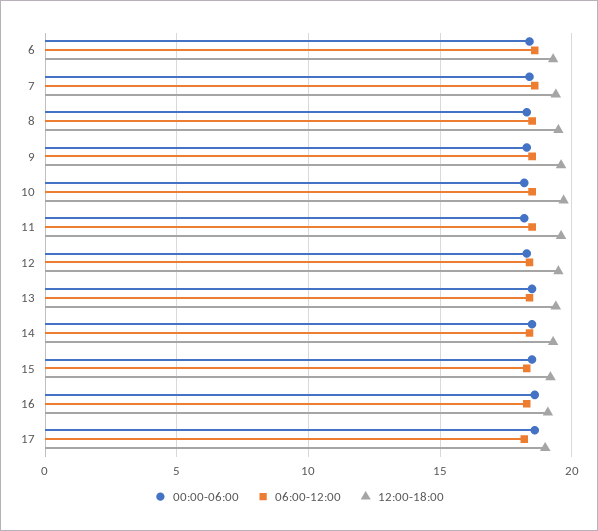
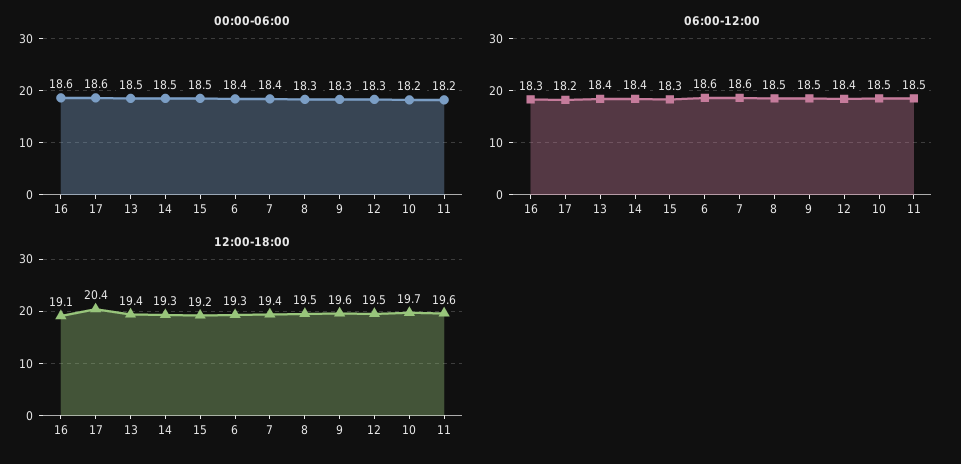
  {
    "00:00-06:00": {
      "6": 18.4,
      "7": 18.4,
      "8": 18.3,
      "9": 18.3,
      "10": 18.2,
      "11": 18.2,
      "12": 18.3,
      "13": 18.5,
      "14": 18.5,
      "15": 18.5,
      "16": 18.6,
      "17": 18.6
    },
    "06:00-12:00": {
      "6": 18.6,
      "7": 18.6,
      "8": 18.5,
      "9": 18.5,
      "10": 18.5,
      "11": 18.5,
      "12": 18.4,
      "13": 18.4,
      "14": 18.4,
      "15": 18.3,
      "16": 18.3,
      "17": 18.2
    },
    "12:00-18:00": {
      "6": 19.3,
      "7": 19.4,
      "8": 19.5,
      "9": 19.6,
      "10": 19.7,
      "11": 19.6,
      "12": 19.5,
      "13": 19.4,
      "14": 19.3,
      "15": 19.2,
      "16": 19.1,
-     "17": 19
+     "17": 20.4
    }
  }

